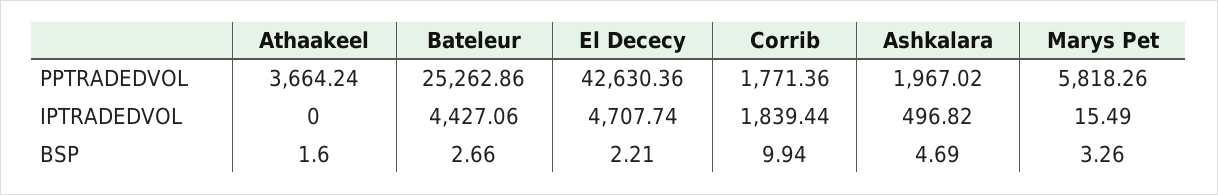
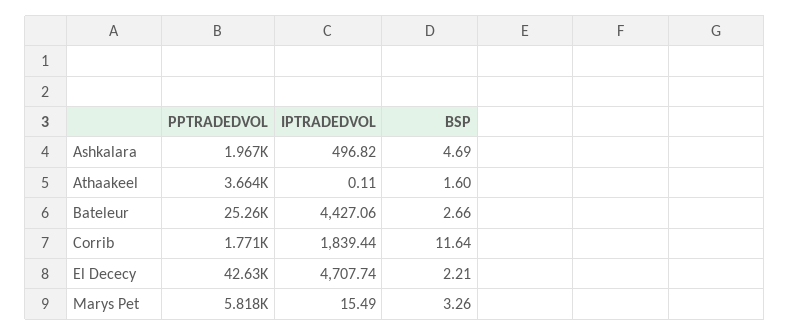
  {
    "Athaakeel": {
      "PPTRADEDVOL": 3664.24,
-     "IPTRADEDVOL": 0,
+     "IPTRADEDVOL": 0.11,
      "BSP": 1.6
    },
    "Bateleur": {
      "PPTRADEDVOL": 25262.86,
      "IPTRADEDVOL": 4427.06,
      "BSP": 2.66
    },
    "El Dececy": {
      "PPTRADEDVOL": 42630.36,
      "IPTRADEDVOL": 4707.74,
      "BSP": 2.21
    },
    "Corrib": {
      "PPTRADEDVOL": 1771.36,
      "IPTRADEDVOL": 1839.44,
-     "BSP": 9.94
+     "BSP": 11.64
    },
    "Ashkalara": {
      "PPTRADEDVOL": 1967.02,
      "IPTRADEDVOL": 496.82,
      "BSP": 4.69
    },
    "Marys Pet": {
      "PPTRADEDVOL": 5818.26,
      "IPTRADEDVOL": 15.49,
      "BSP": 3.26
    }
  }

